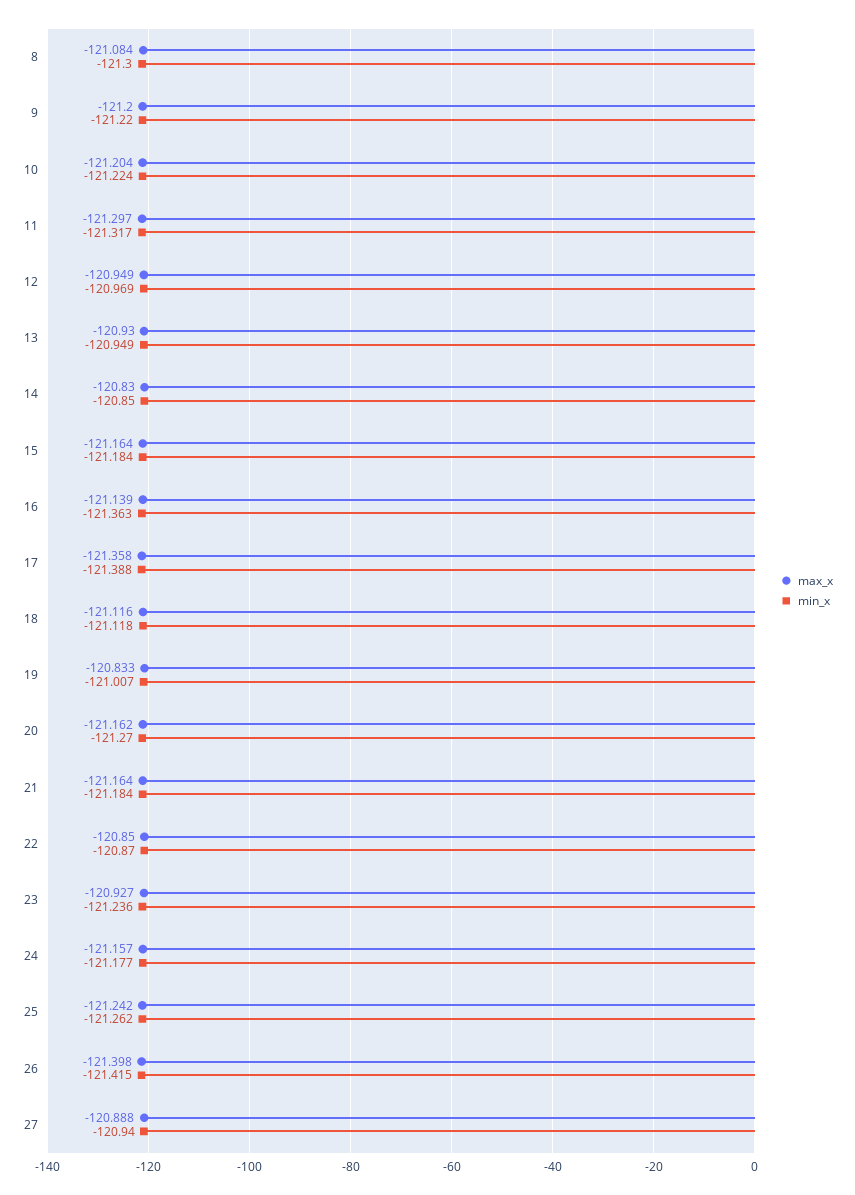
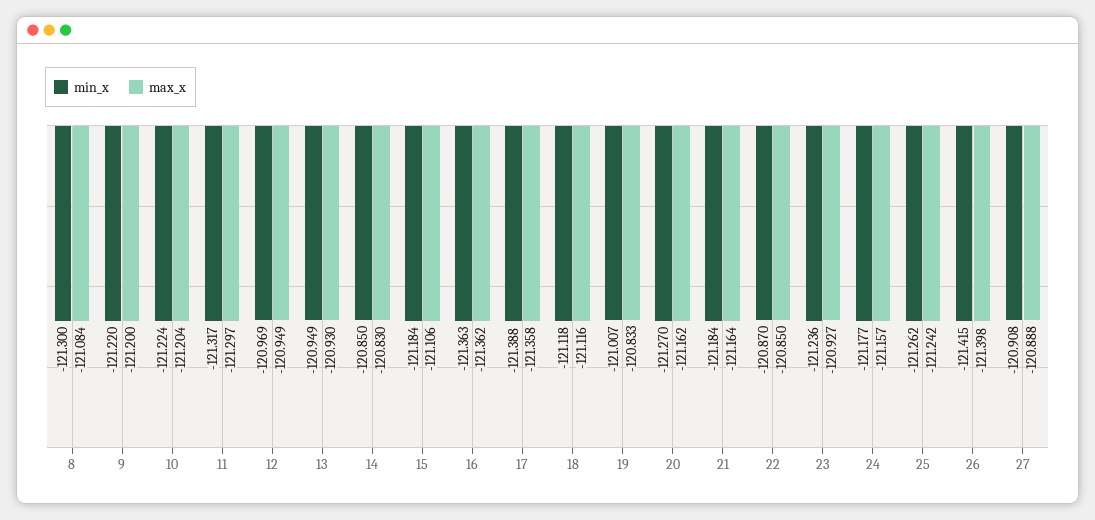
  {
    "max_x": {
      "8": -121.084,
      "9": -121.2,
      "10": -121.204,
      "11": -121.297,
      "12": -120.949,
      "13": -120.93,
      "14": -120.83,
-     "15": -121.164,
+     "15": -121.106,
-     "16": -121.139,
+     "16": -121.362,
      "17": -121.358,
      "18": -121.116,
      "19": -120.833,
      "20": -121.162,
      "21": -121.164,
      "22": -120.85,
      "23": -120.927,
      "24": -121.157,
      "25": -121.242,
      "26": -121.398,
      "27": -120.888
    },
    "min_x": {
      "8": -121.3,
      "9": -121.22,
      "10": -121.224,
      "11": -121.317,
      "12": -120.969,
      "13": -120.949,
      "14": -120.85,
      "15": -121.184,
      "16": -121.363,
      "17": -121.388,
      "18": -121.118,
      "19": -121.007,
      "20": -121.27,
      "21": -121.184,
      "22": -120.87,
      "23": -121.236,
      "24": -121.177,
      "25": -121.262,
      "26": -121.415,
-     "27": -120.94
+     "27": -120.908
    }
  }

